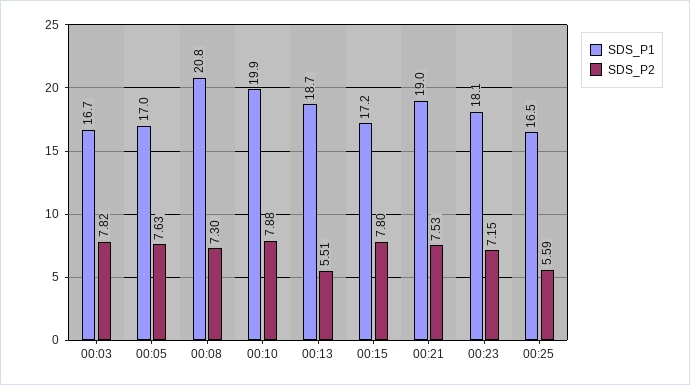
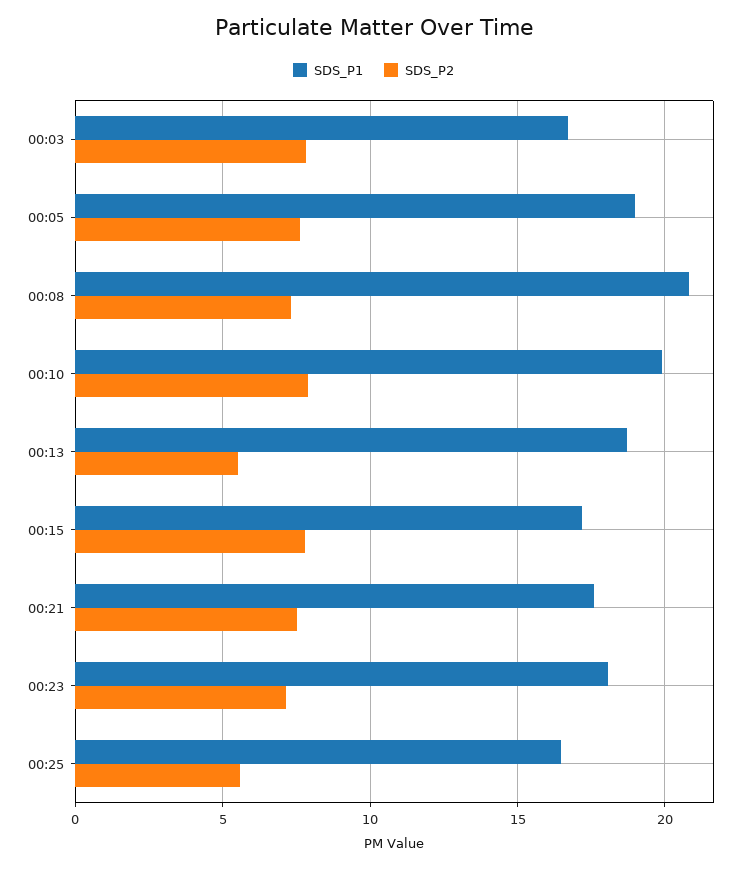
  {
    "SDS_P1": {
      "00:03": 16.7,
-     "00:05": 17,
+     "00:05": 19,
      "00:08": 20.8,
      "00:10": 19.9,
      "00:13": 18.7,
      "00:15": 17.2,
-     "00:21": 19,
+     "00:21": 17.5,
      "00:23": 18.1,
      "00:25": 16.5
    },
    "SDS_P2": {
      "00:03": 7.82,
      "00:05": 7.63,
      "00:08": 7.3,
      "00:10": 7.88,
      "00:13": 5.51,
      "00:15": 7.8,
      "00:21": 7.53,
      "00:23": 7.15,
      "00:25": 5.59
    }
  }

